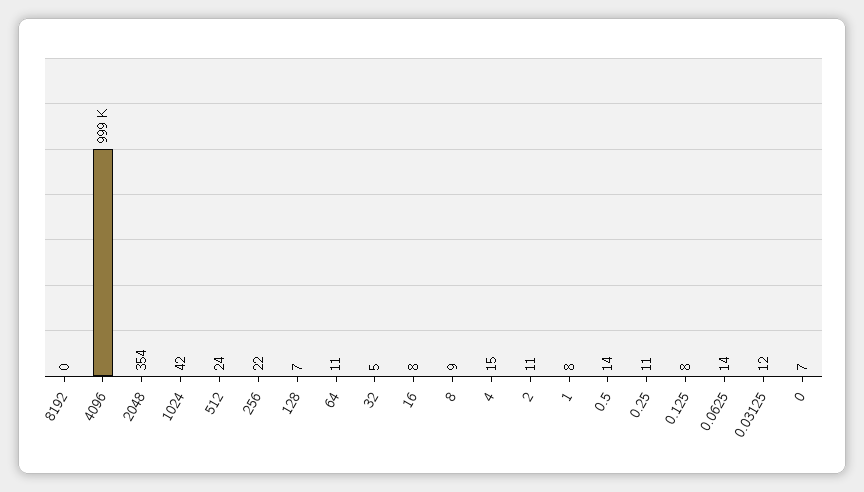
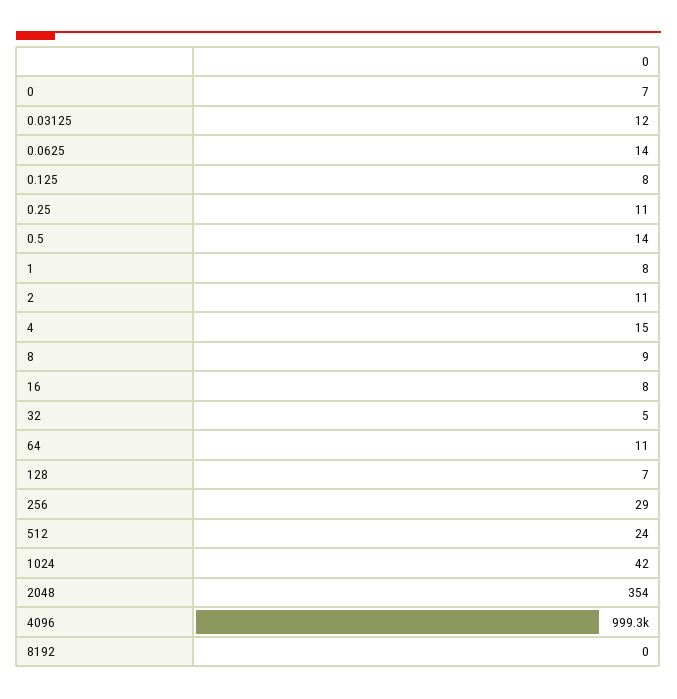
  {
    "8192": 0,
    "4096": 999300,
    "2048": 354,
    "1024": 42,
    "512": 24,
-   "256": 22,
+   "256": 29,
    "128": 7,
    "64": 11,
    "32": 5,
    "16": 8,
    "8": 9,
    "4": 15,
    "2": 11,
    "1": 8,
    "0.5": 14,
    "0.25": 11,
    "0.125": 8,
    "0.0625": 14,
    "0.03125": 12,
    "0": 7
  }

